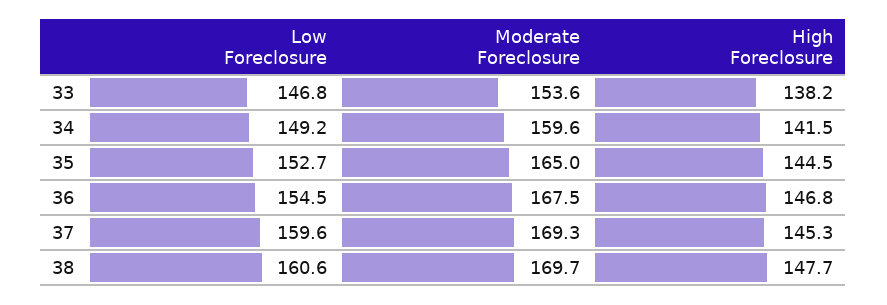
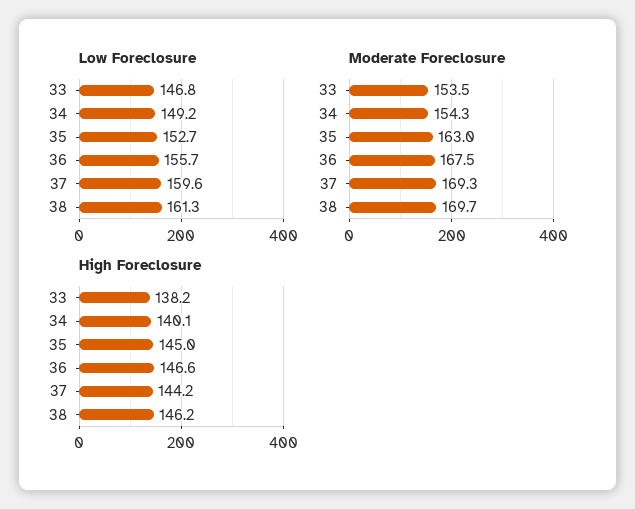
  {
    "Low Foreclosure": {
      "33": 146.8,
      "34": 149.2,
      "35": 152.7,
-     "36": 154.5,
+     "36": 155.7,
      "37": 159.6,
-     "38": 160.6
+     "38": 161.3
    },
    "Moderate Foreclosure": {
-     "33": 153.6,
+     "33": 153.5,
-     "34": 159.6,
+     "34": 154.3,
-     "35": 165,
+     "35": 163,
      "36": 167.5,
      "37": 169.3,
      "38": 169.7
    },
    "High Foreclosure": {
      "33": 138.2,
-     "34": 141.5,
+     "34": 140.1,
-     "35": 144.5,
+     "35": 145,
-     "36": 146.8,
+     "36": 146.6,
-     "37": 145.3,
+     "37": 144.2,
-     "38": 147.7
+     "38": 146.2
    }
  }

